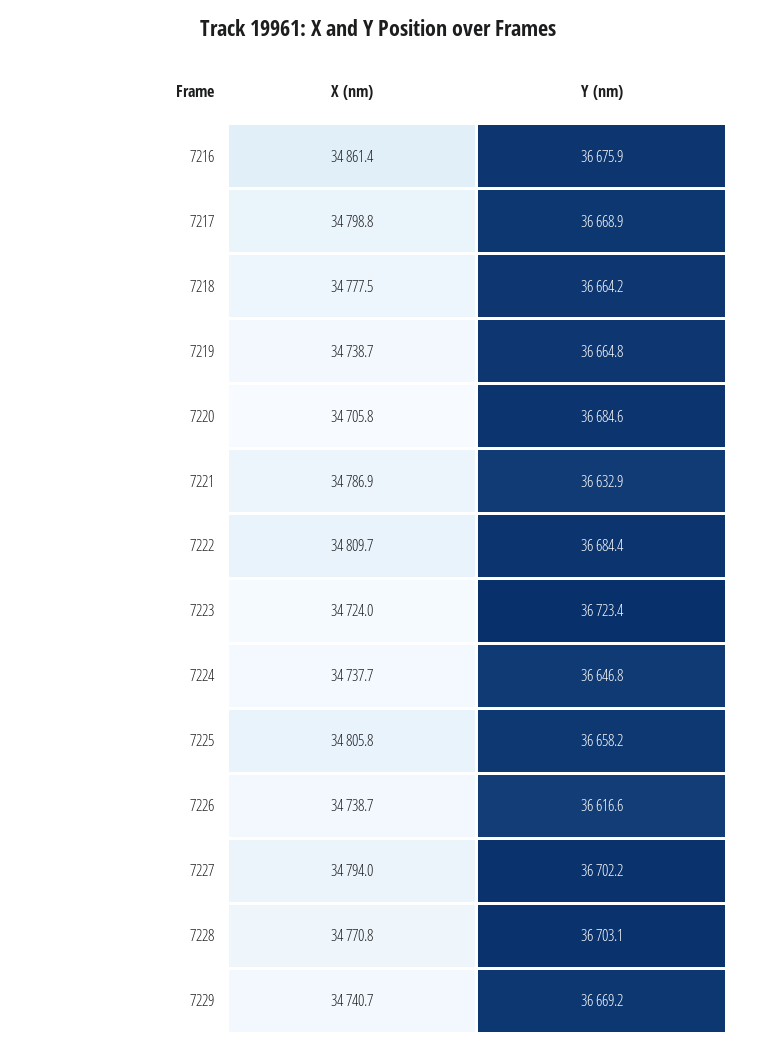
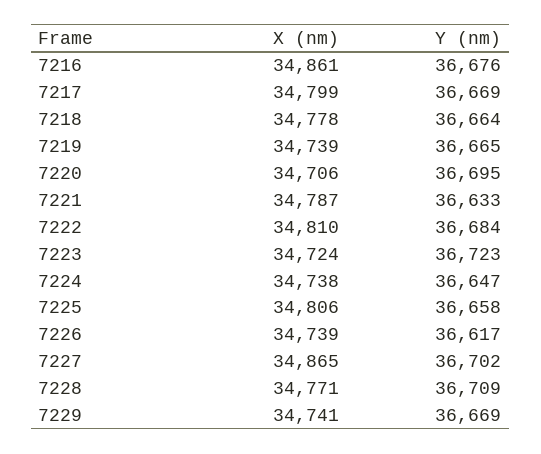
  {
    "X (nm)": {
      "7216": 34861.4,
      "7217": 34798.8,
      "7218": 34777.5,
      "7219": 34738.7,
      "7220": 34705.8,
      "7221": 34786.9,
      "7222": 34809.7,
      "7223": 34724,
      "7224": 34737.7,
      "7225": 34805.8,
      "7226": 34738.7,
-     "7227": 34794,
+     "7227": 34865,
      "7228": 34770.8,
      "7229": 34740.7
    },
    "Y (nm)": {
      "7216": 36675.9,
      "7217": 36668.9,
      "7218": 36664.2,
      "7219": 36664.8,
-     "7220": 36684.6,
+     "7220": 36695,
      "7221": 36632.9,
      "7222": 36684.4,
      "7223": 36723.4,
      "7224": 36646.8,
      "7225": 36658.2,
      "7226": 36616.6,
      "7227": 36702.2,
-     "7228": 36703.1,
+     "7228": 36709,
      "7229": 36669.2
    }
  }

